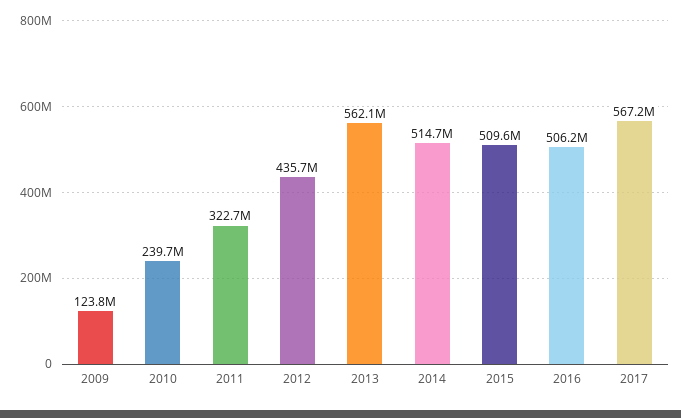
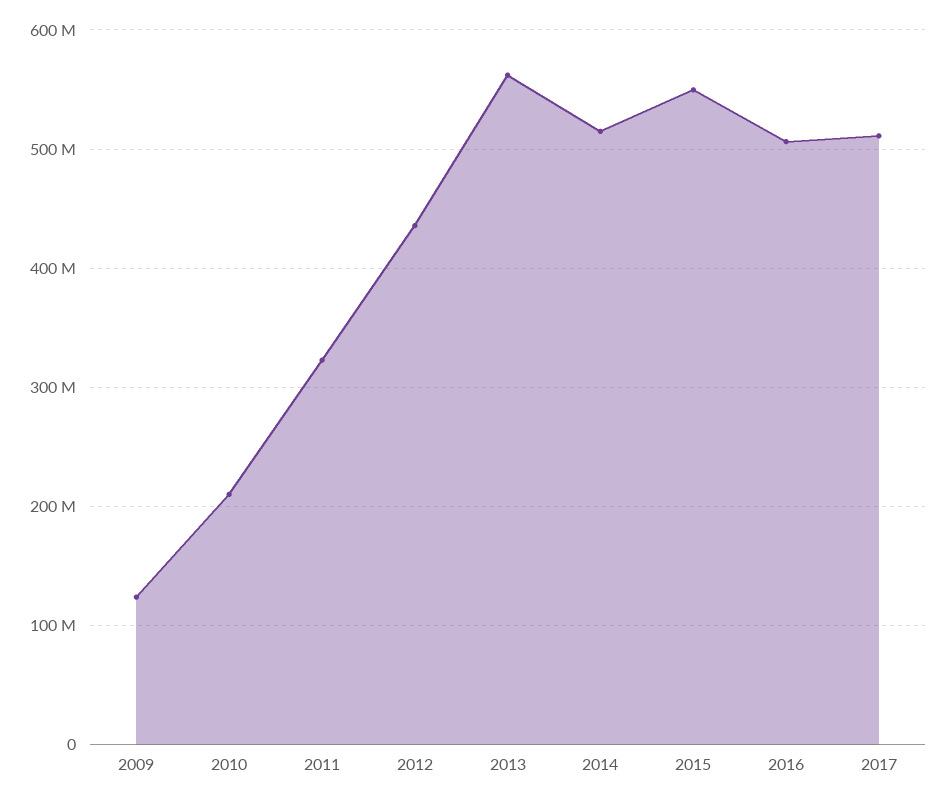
  {
    "2009": 123800000,
-   "2010": 239700000,
+   "2010": 210000000,
    "2011": 322700000,
    "2012": 435700000,
    "2013": 562100000,
    "2014": 514700000,
-   "2015": 509600000,
+   "2015": 550000000,
    "2016": 506200000,
-   "2017": 567200000
+   "2017": 510000000
  }

